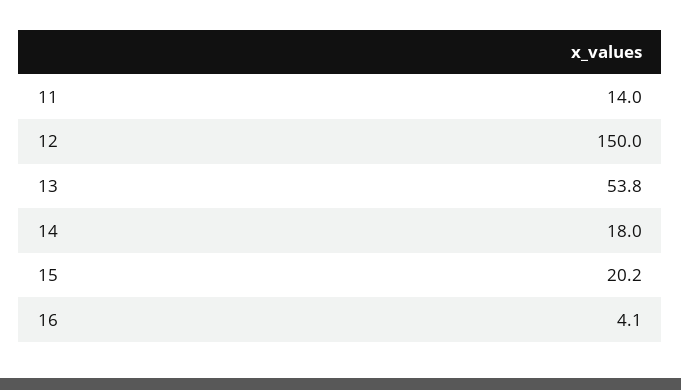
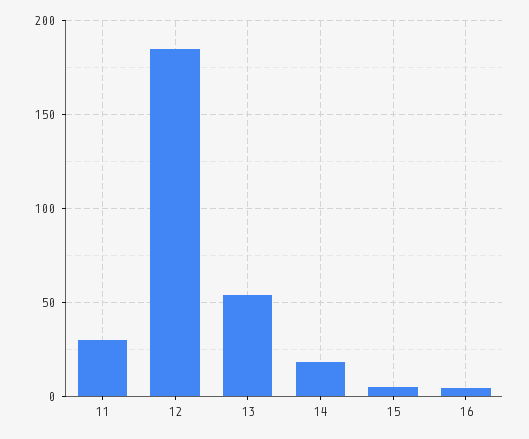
  {
-   "11": 14,
+   "11": 30,
-   "12": 150,
+   "12": 185,
    "13": 53.8,
    "14": 18,
-   "15": 20.2,
+   "15": 5,
    "16": 4.1
  }

